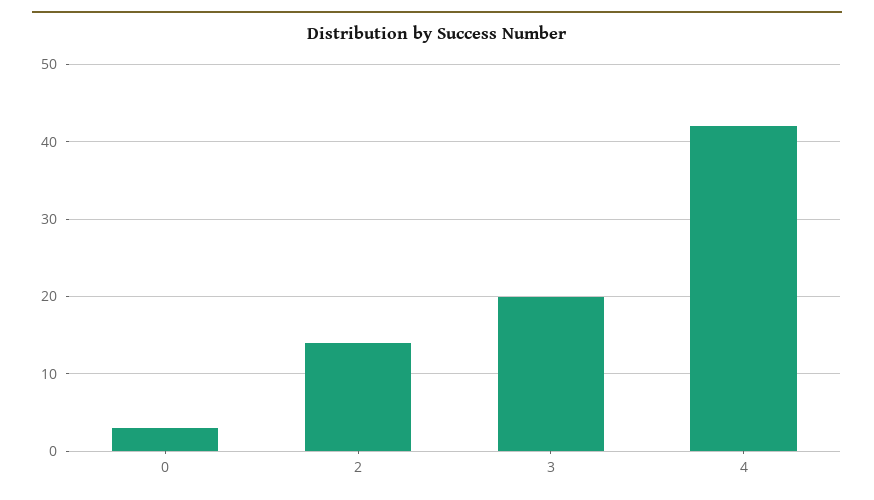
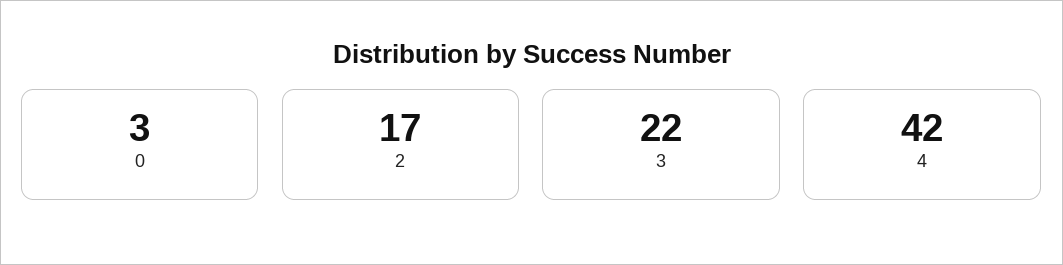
  {
    "0": 3,
-   "2": 14,
+   "2": 17,
-   "3": 20,
+   "3": 22,
    "4": 42
  }

